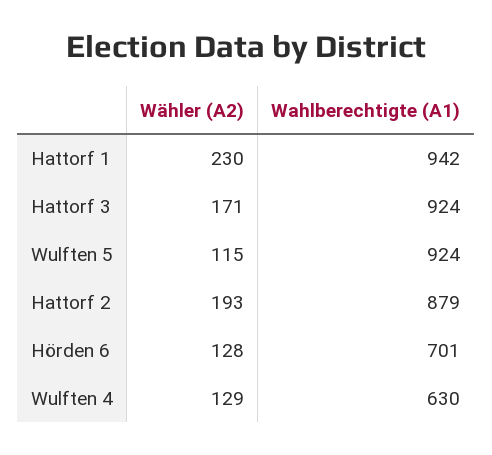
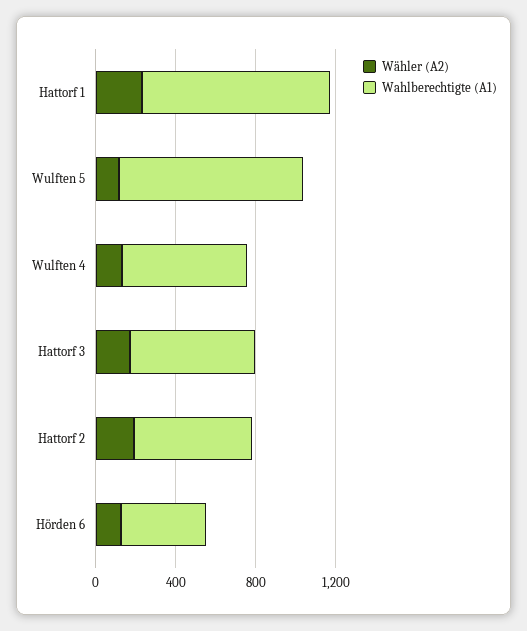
  {
    "Wähler (A2)": {
      "Hattorf 1": 230,
      "Hattorf 3": 171,
      "Wulften 5": 115,
      "Hattorf 2": 193,
      "Hörden 6": 128,
      "Wulften 4": 129
    },
    "Wahlberechtigte (A1)": {
      "Hattorf 1": 942,
-     "Hattorf 3": 924,
+     "Hattorf 3": 600,
      "Wulften 5": 924,
-     "Hattorf 2": 879,
+     "Hattorf 2": 600,
-     "Hörden 6": 701,
+     "Hörden 6": 400,
      "Wulften 4": 630
    }
  }

